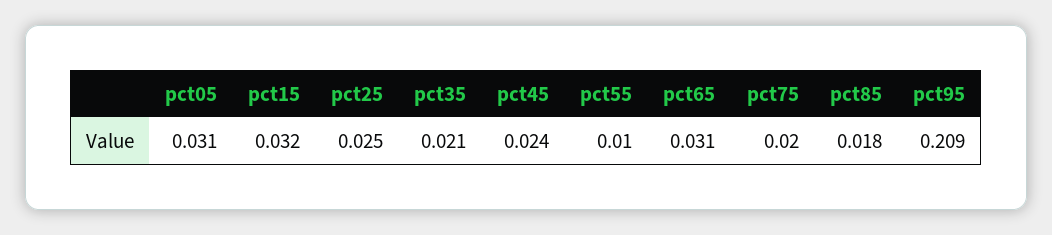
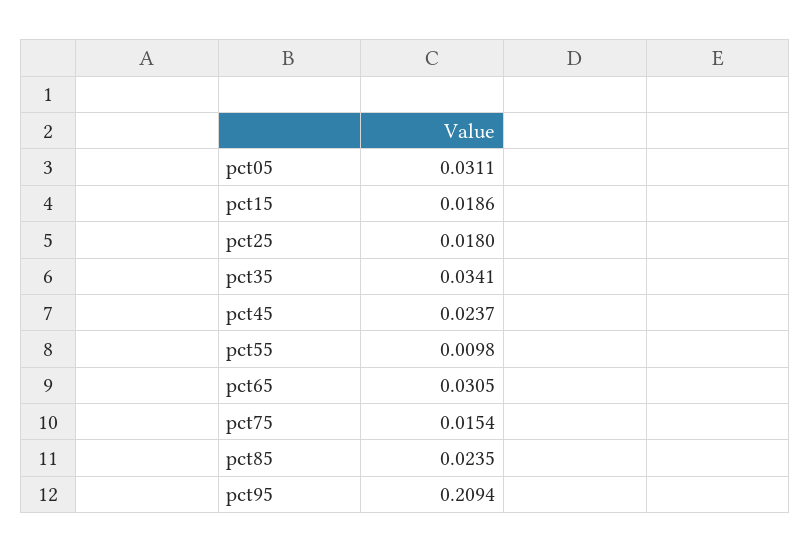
  {
    "pct05": 0.0311,
-   "pct15": 0.032,
+   "pct15": 0.0186,
-   "pct25": 0.025,
+   "pct25": 0.018,
-   "pct35": 0.021,
+   "pct35": 0.0341,
    "pct45": 0.0237,
    "pct55": 0.0098,
    "pct65": 0.0305,
-   "pct75": 0.02,
+   "pct75": 0.0154,
-   "pct85": 0.018,
+   "pct85": 0.0235,
    "pct95": 0.2094
  }

